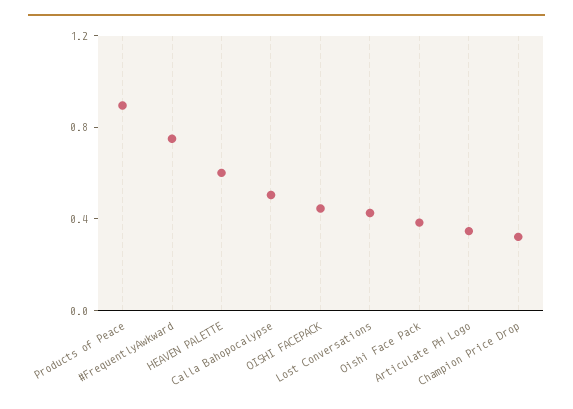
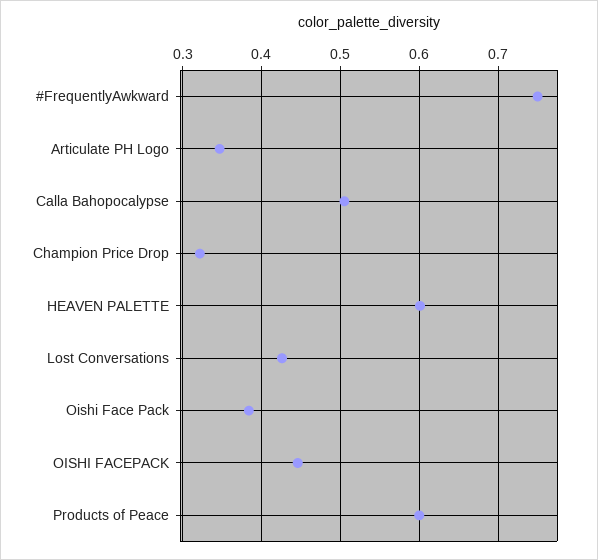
  {
-   "Products of Peace": 0.9,
+   "Products of Peace": 0.6,
    "#FrequentlyAwkward": 0.75,
    "HEAVEN PALETTE": 0.6,
    "Calla Bahopocalypse": 0.51,
    "OISHI FACEPACK": 0.45,
    "Lost Conversations": 0.43,
    "Oishi Face Pack": 0.38,
    "Articulate PH Logo": 0.35,
    "Champion Price Drop": 0.32
  }

